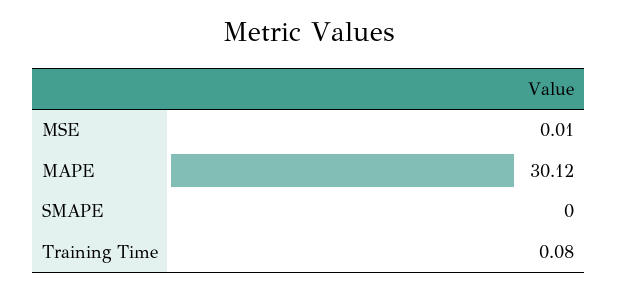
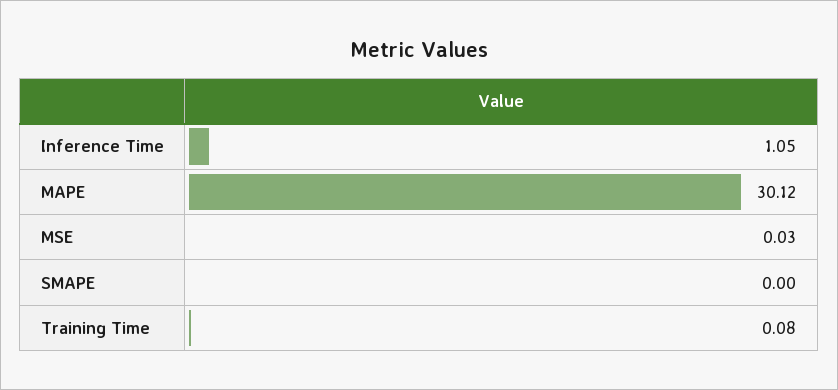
  {
-   "MSE": 0.01,
+   "MSE": 0.03,
    "MAPE": 30.12,
    "SMAPE": 0,
-   "Training Time": 0.08
+   "Training Time": 0.08,
+   "Inference Time": 1.05
  }

